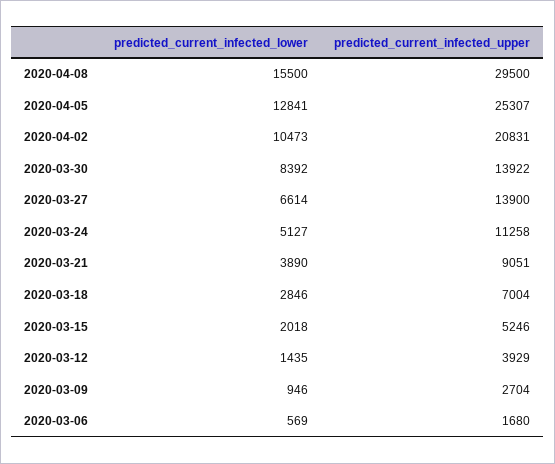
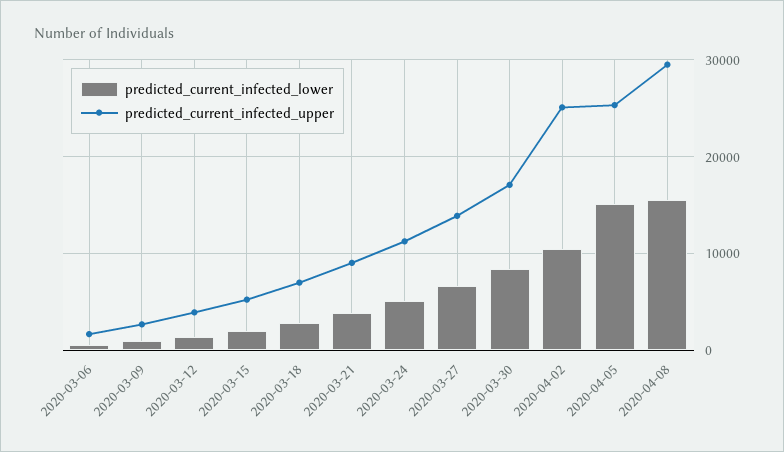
  {
    "predicted_current_infected_lower": {
      "2020-04-08": 15500,
-     "2020-04-05": 12841,
+     "2020-04-05": 15000,
      "2020-04-02": 10473,
      "2020-03-30": 8392,
      "2020-03-27": 6614,
      "2020-03-24": 5127,
      "2020-03-21": 3890,
      "2020-03-18": 2846,
      "2020-03-15": 2018,
      "2020-03-12": 1435,
      "2020-03-09": 946,
      "2020-03-06": 569
    },
    "predicted_current_infected_upper": {
      "2020-04-08": 29500,
      "2020-04-05": 25307,
-     "2020-04-02": 20831,
+     "2020-04-02": 25000,
-     "2020-03-30": 13922,
+     "2020-03-30": 17000,
      "2020-03-27": 13900,
      "2020-03-24": 11258,
      "2020-03-21": 9051,
      "2020-03-18": 7004,
      "2020-03-15": 5246,
      "2020-03-12": 3929,
      "2020-03-09": 2704,
      "2020-03-06": 1680
    }
  }

